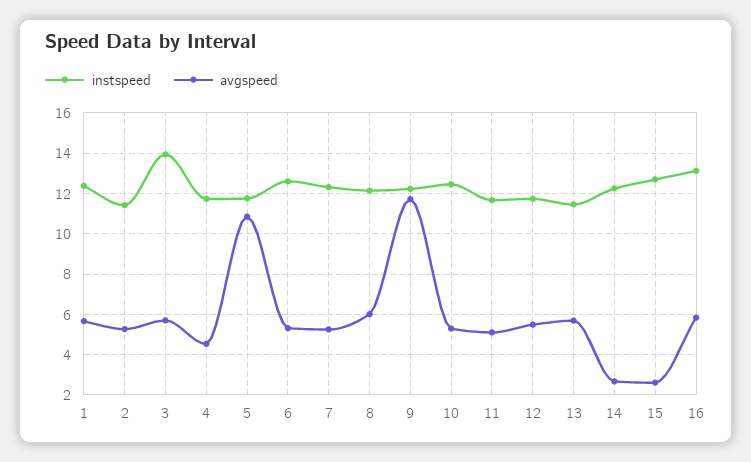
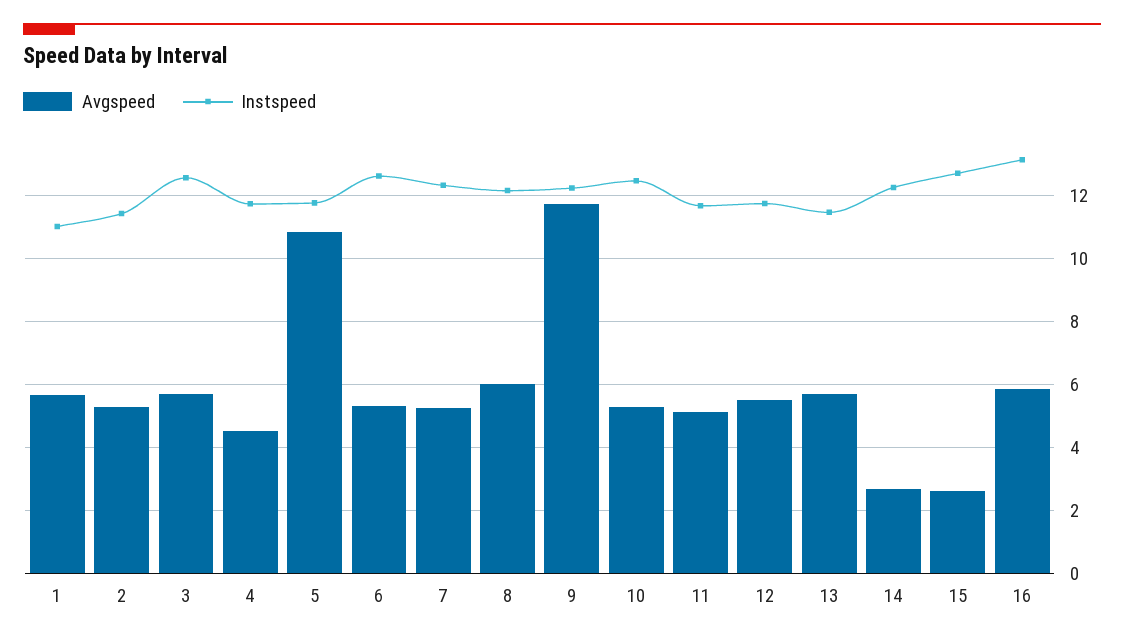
  {
    "instspeed": {
-     "1": 12.5,
+     "1": 11,
      "2": 11.4,
-     "3": 14,
+     "3": 12.6,
      "4": 11.8,
      "5": 11.8,
      "6": 12.6,
      "7": 12.4,
      "8": 12.2,
      "9": 12.2,
      "10": 12.4,
      "11": 11.6,
      "12": 11.8,
      "13": 11.4,
      "14": 12.2,
      "15": 12.8,
      "16": 13.2
    },
    "avgspeed": {
      "1": 5.6,
      "2": 5.2,
      "3": 5.8,
      "4": 4.6,
      "5": 10.8,
      "6": 5.4,
      "7": 5.2,
      "8": 6,
      "9": 11.8,
      "10": 5.2,
      "11": 5.2,
      "12": 5.4,
      "13": 5.6,
      "14": 2.6,
      "15": 2.6,
      "16": 5.8
    }
  }

